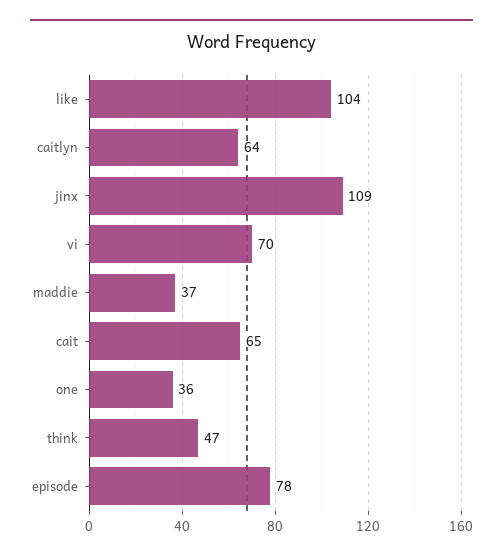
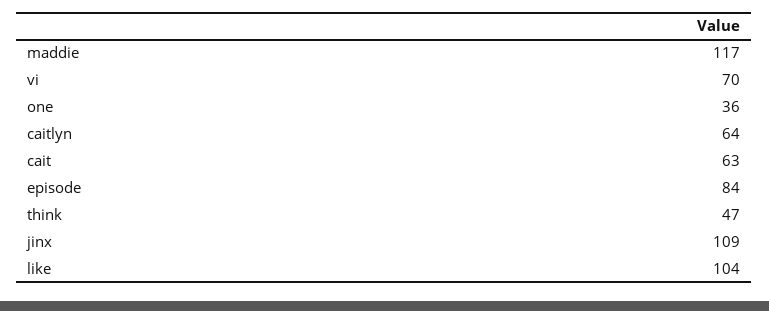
  {
    "like": 104,
    "caitlyn": 64,
    "jinx": 109,
    "vi": 70,
-   "maddie": 37,
+   "maddie": 117,
-   "cait": 65,
+   "cait": 63,
    "one": 36,
    "think": 47,
-   "episode": 78
+   "episode": 84
  }

